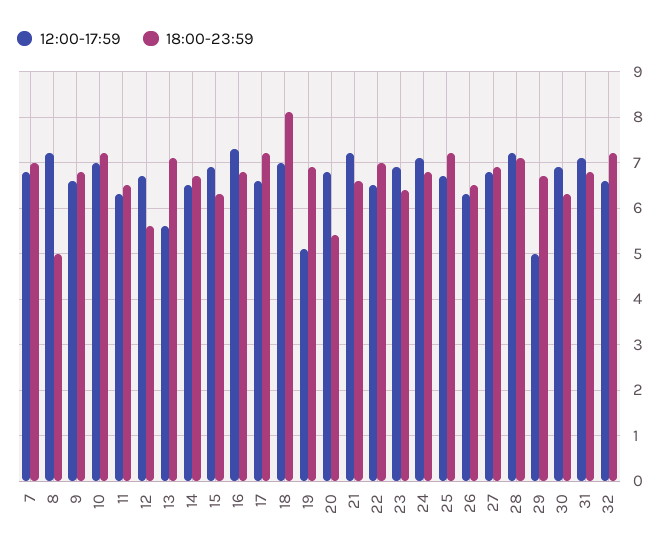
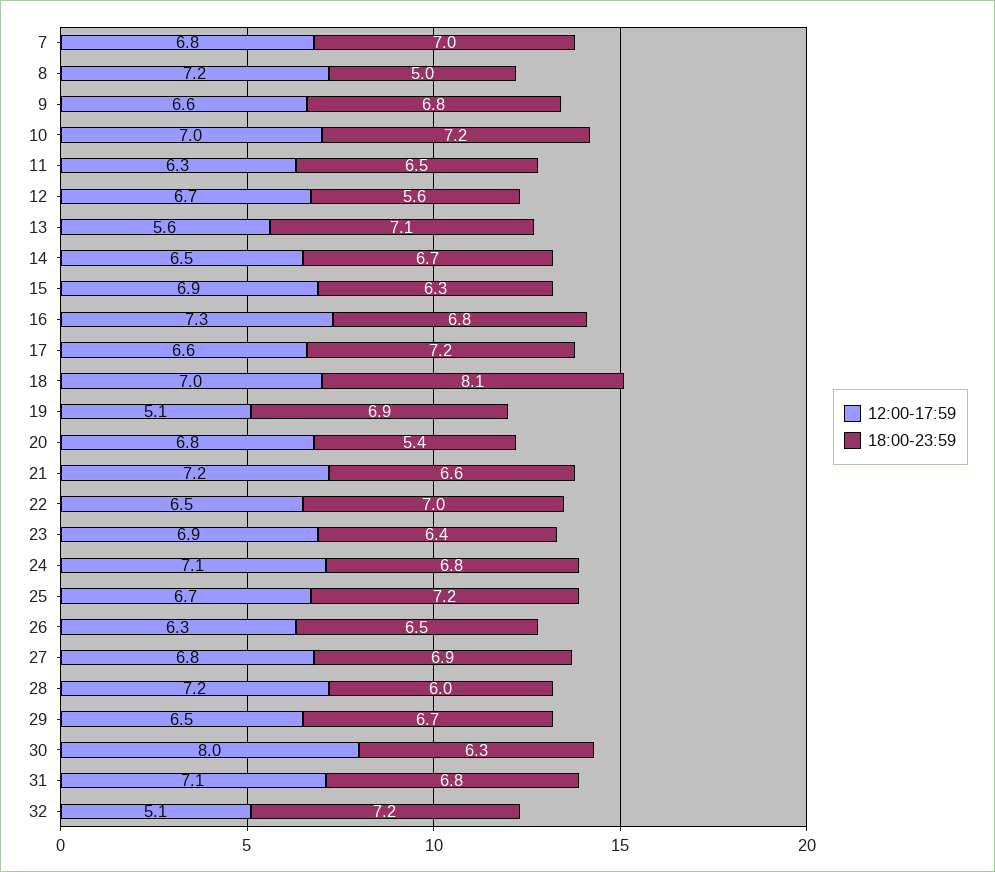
  {
    "12:00-17:59": {
      "7": 6.8,
      "8": 7.2,
      "9": 6.6,
      "10": 7,
      "11": 6.3,
      "12": 6.7,
      "13": 5.6,
      "14": 6.5,
      "15": 6.9,
      "16": 7.3,
      "17": 6.6,
      "18": 7,
      "19": 5.1,
      "20": 6.8,
      "21": 7.2,
      "22": 6.5,
      "23": 6.9,
      "24": 7.1,
      "25": 6.7,
      "26": 6.3,
      "27": 6.8,
      "28": 7.2,
-     "29": 5,
+     "29": 6.5,
-     "30": 7,
+     "30": 8,
      "31": 7.1,
-     "32": 6.5
+     "32": 5.1
    },
    "18:00-23:59": {
      "7": 7,
      "8": 5,
      "9": 6.8,
      "10": 7.2,
      "11": 6.5,
      "12": 5.6,
      "13": 7.1,
      "14": 6.7,
      "15": 6.3,
      "16": 6.8,
      "17": 7.2,
      "18": 8.1,
      "19": 6.9,
      "20": 5.4,
      "21": 6.6,
      "22": 7,
      "23": 6.4,
      "24": 6.8,
      "25": 7.2,
      "26": 6.5,
      "27": 6.9,
-     "28": 7,
+     "28": 6,
      "29": 6.7,
      "30": 6.3,
      "31": 6.8,
      "32": 7.2
    }
  }

